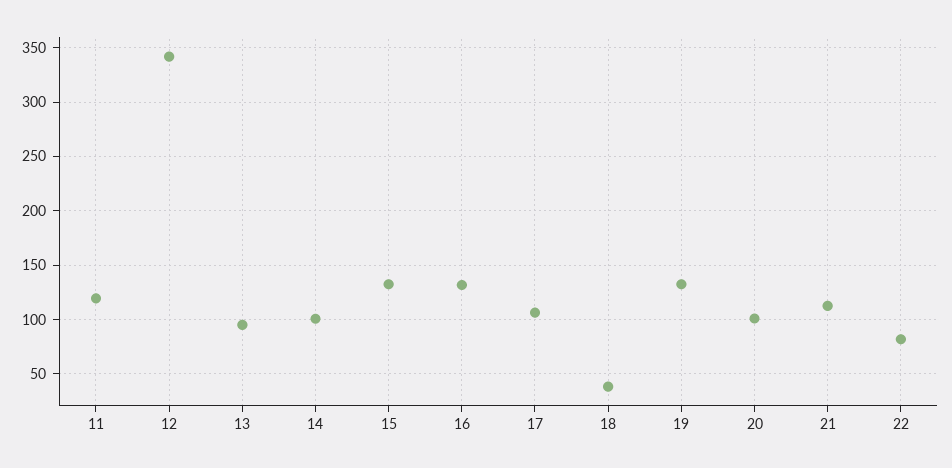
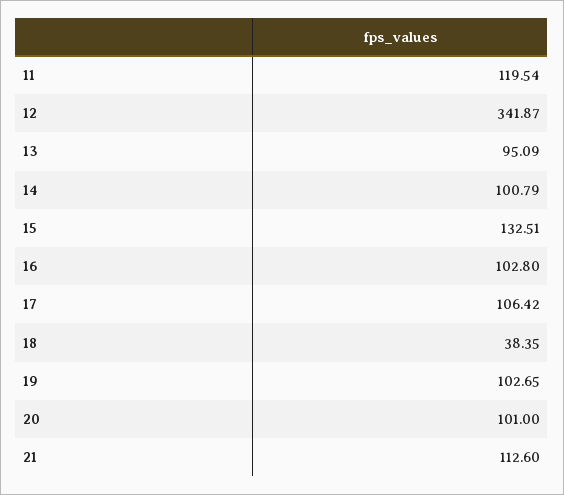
  {
    "11": 119.54,
    "12": 341.87,
    "13": 95.09,
    "14": 100.79,
    "15": 132.51,
-   "16": 130,
+   "16": 102.8,
    "17": 106.42,
    "18": 38.35,
-   "19": 130,
+   "19": 102.65,
    "20": 101,
-   "21": 112.6,
+   "21": 112.6
-   "22": 80
  }

